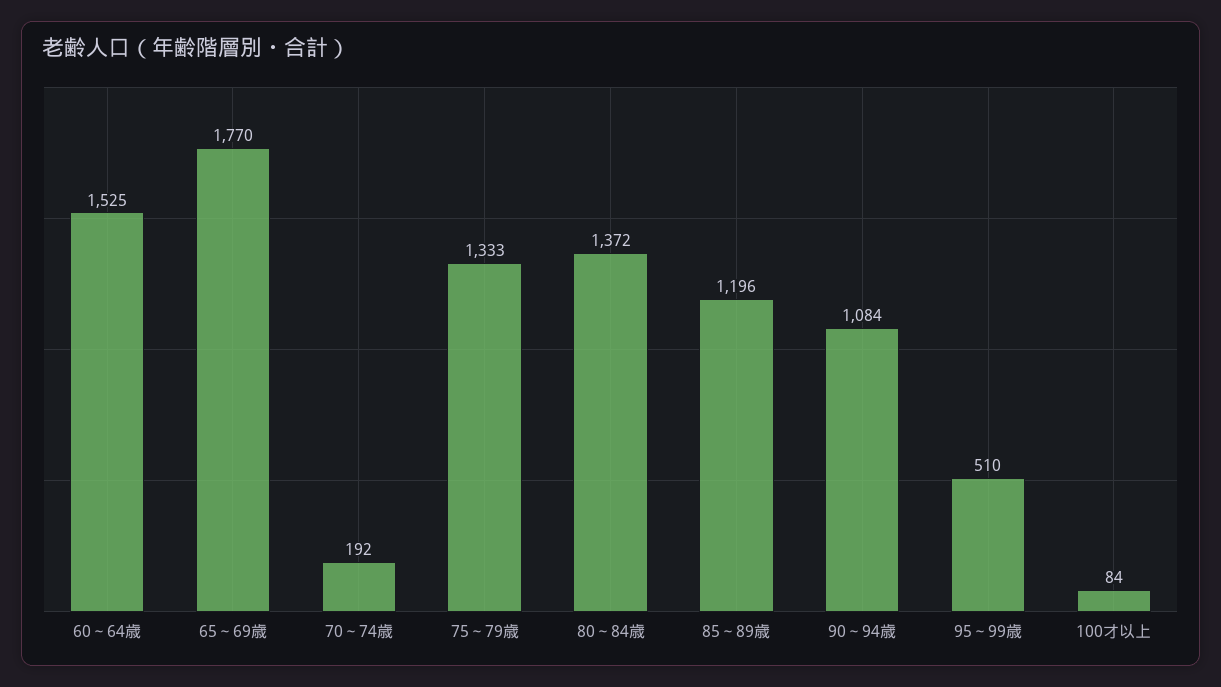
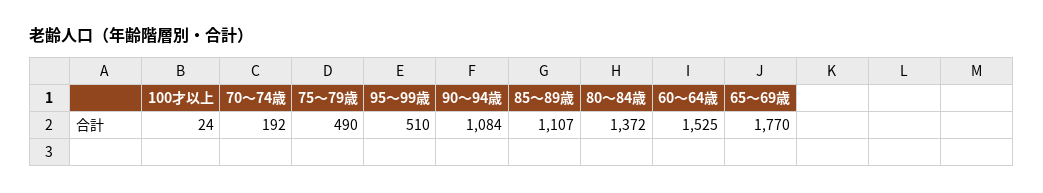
  {
    "60～64歳": 1525,
    "65～69歳": 1770,
    "70～74歳": 192,
-   "75～79歳": 1333,
+   "75～79歳": 490,
    "80～84歳": 1372,
-   "85～89歳": 1196,
+   "85～89歳": 1107,
    "90～94歳": 1084,
    "95～99歳": 510,
-   "100才以上": 84
+   "100才以上": 24
  }

